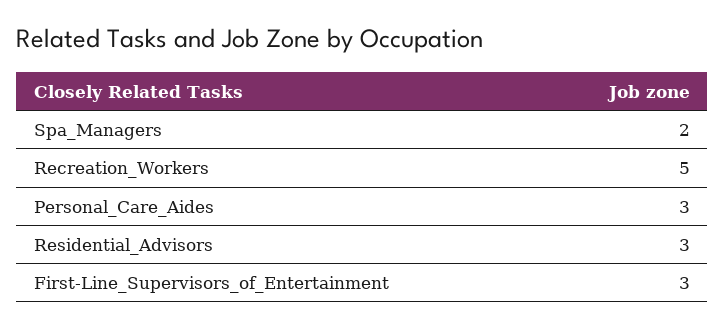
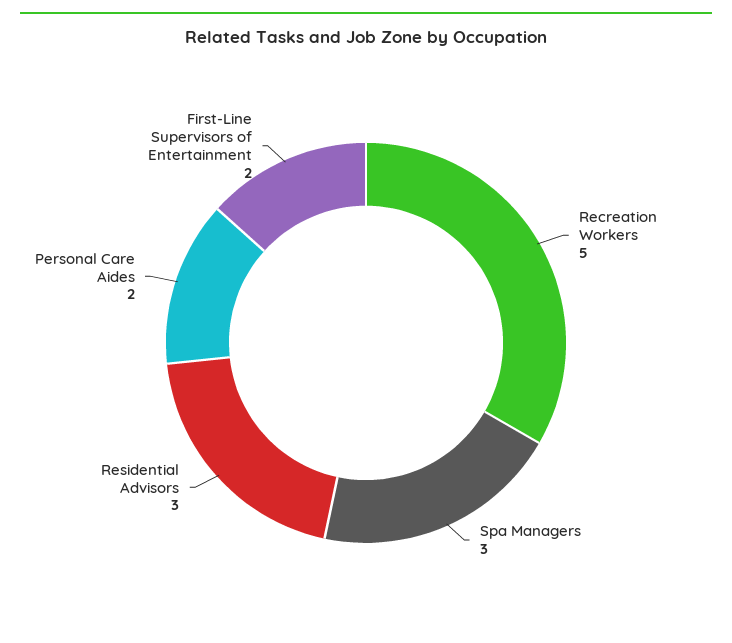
  {
-   "Spa_Managers": 2,
+   "Spa_Managers": 3,
    "Recreation_Workers": 5,
-   "Personal_Care_Aides": 3,
+   "Personal_Care_Aides": 2,
    "Residential_Advisors": 3,
-   "First-Line_Supervisors_of_Entertainment": 3
+   "First-Line_Supervisors_of_Entertainment": 2
  }

